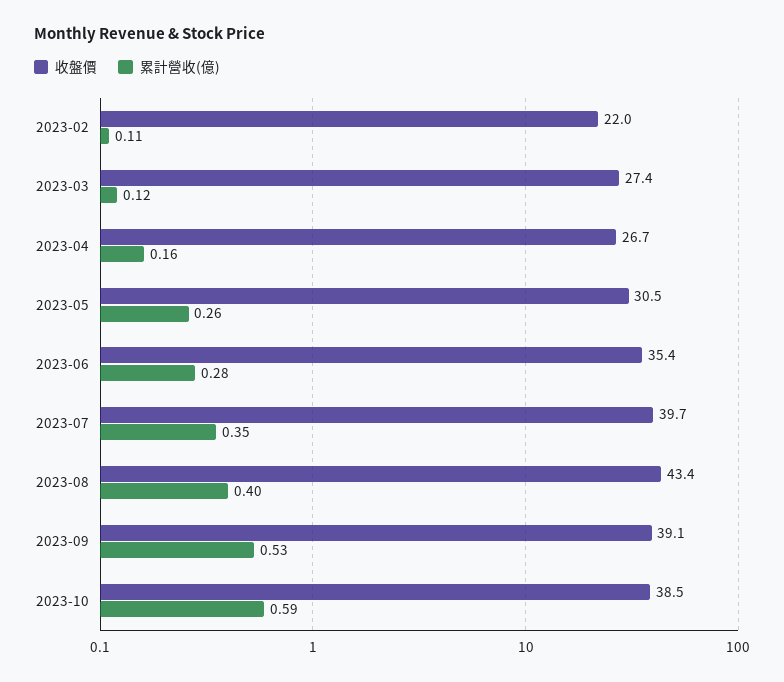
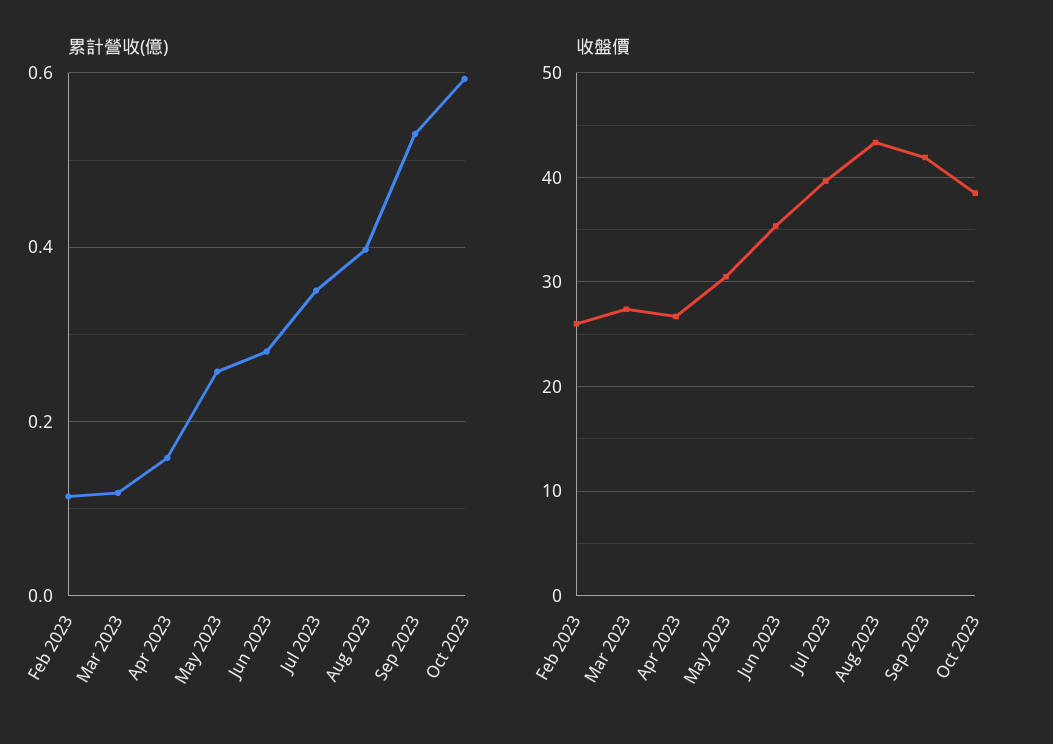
  {
    "收盤價": {
-     "2023-02": 22,
+     "2023-02": 26,
      "2023-03": 27.4,
      "2023-04": 26.7,
      "2023-05": 30.5,
      "2023-06": 35.4,
      "2023-07": 39.7,
      "2023-08": 43.4,
-     "2023-09": 39.1,
+     "2023-09": 42,
      "2023-10": 38.5
    },
    "累計營收(億)": {
      "2023-02": 0.11,
      "2023-03": 0.12,
      "2023-04": 0.16,
      "2023-05": 0.26,
      "2023-06": 0.28,
      "2023-07": 0.35,
      "2023-08": 0.4,
      "2023-09": 0.53,
      "2023-10": 0.59
    }
  }

